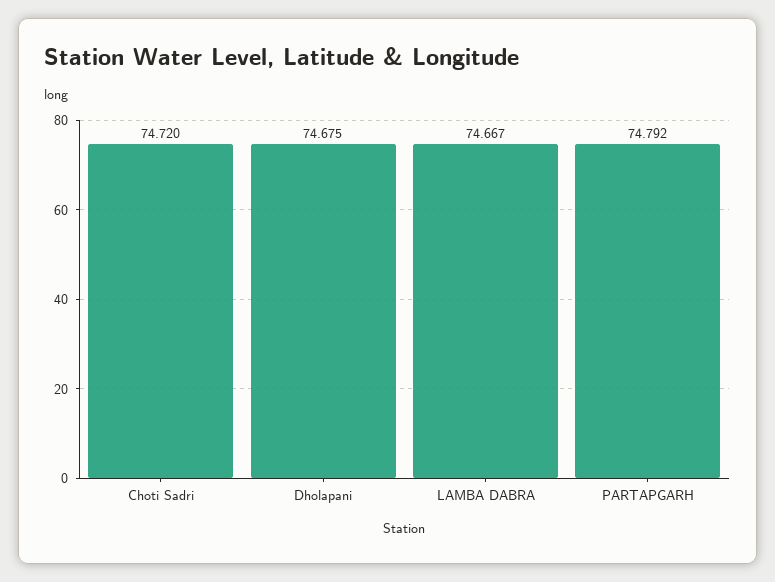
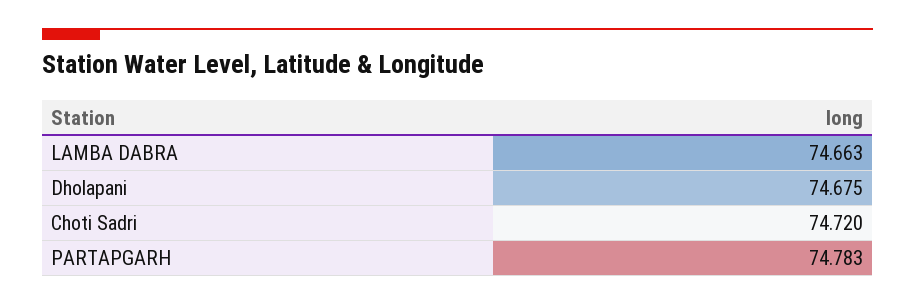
  {
    "Choti Sadri": 74.72,
    "Dholapani": 74.675,
-   "LAMBA DABRA": 74.667,
+   "LAMBA DABRA": 74.663,
-   "PARTAPGARH": 74.792
+   "PARTAPGARH": 74.783
  }

